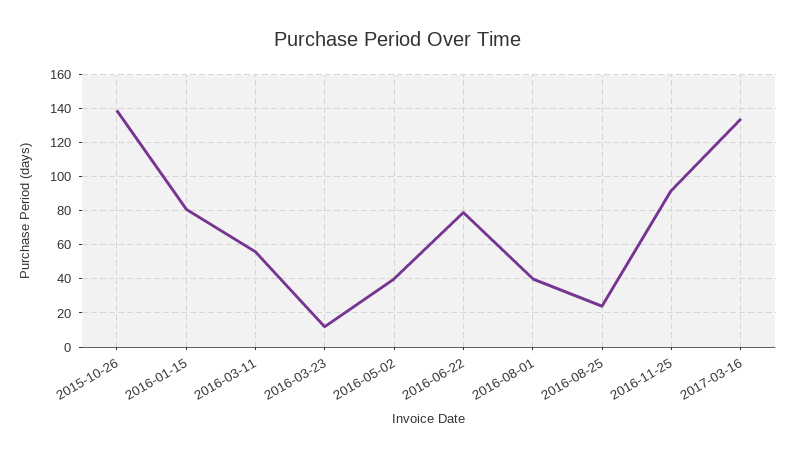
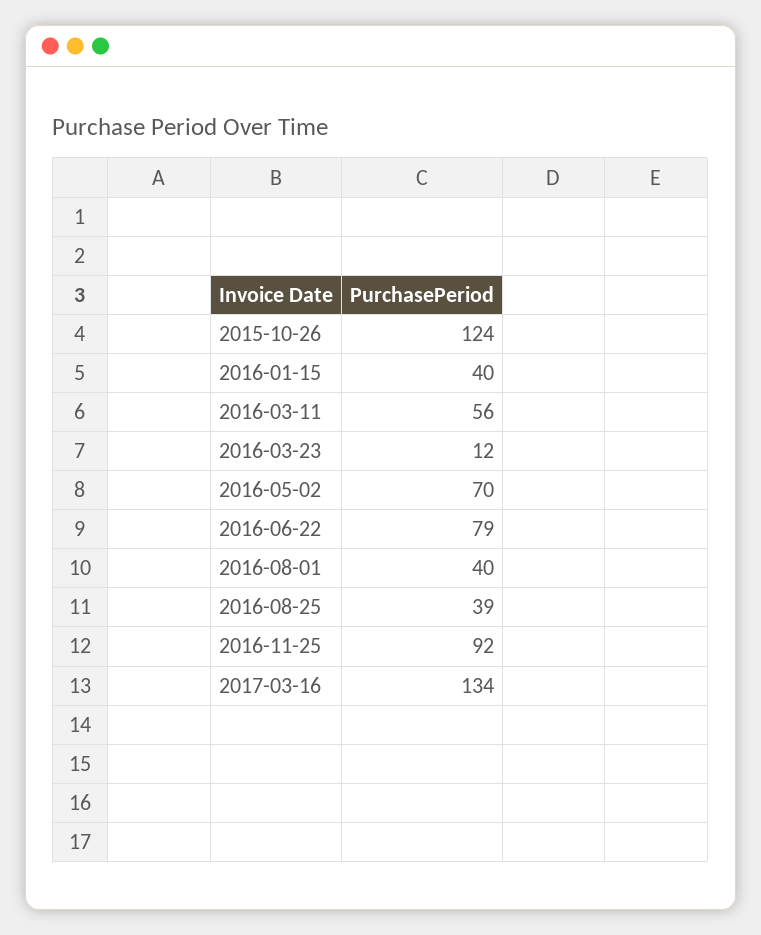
  {
-   "2015-10-26": 140,
+   "2015-10-26": 124,
-   "2016-01-15": 80,
+   "2016-01-15": 40,
    "2016-03-11": 56,
    "2016-03-23": 12,
-   "2016-05-02": 40,
+   "2016-05-02": 70,
    "2016-06-22": 79,
    "2016-08-01": 40,
-   "2016-08-25": 25,
+   "2016-08-25": 39,
    "2016-11-25": 92,
    "2017-03-16": 134
  }

